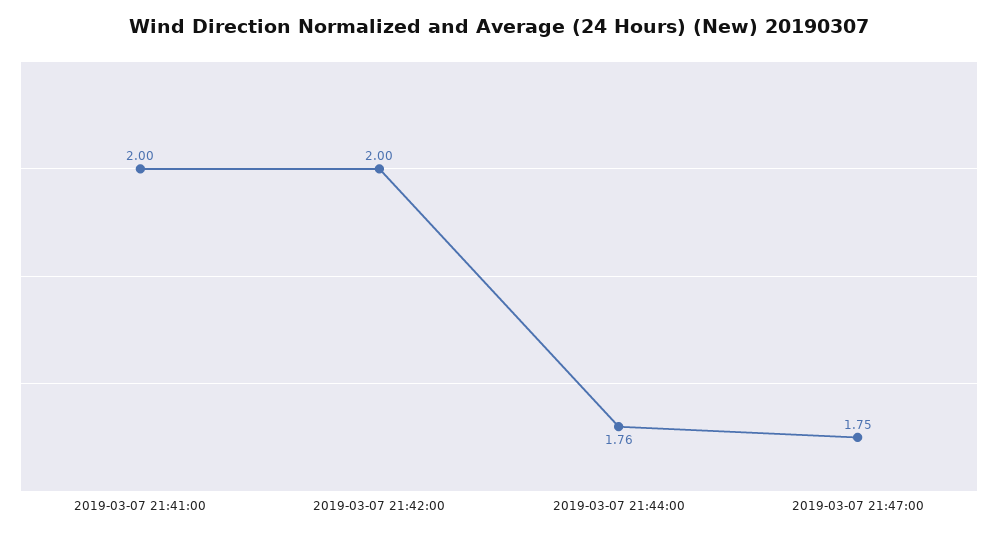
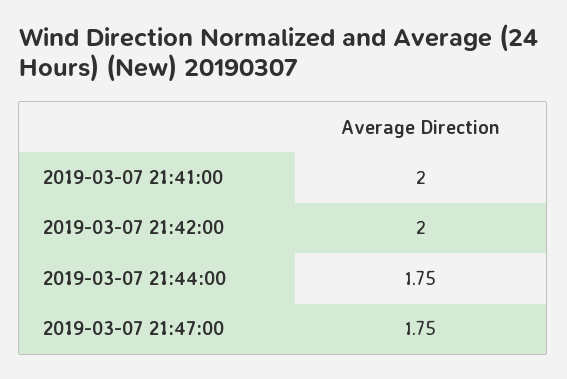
  {
    "2019-03-07 21:41:00": 2,
    "2019-03-07 21:42:00": 2,
-   "2019-03-07 21:44:00": 1.76,
+   "2019-03-07 21:44:00": 1.75,
    "2019-03-07 21:47:00": 1.75
  }

